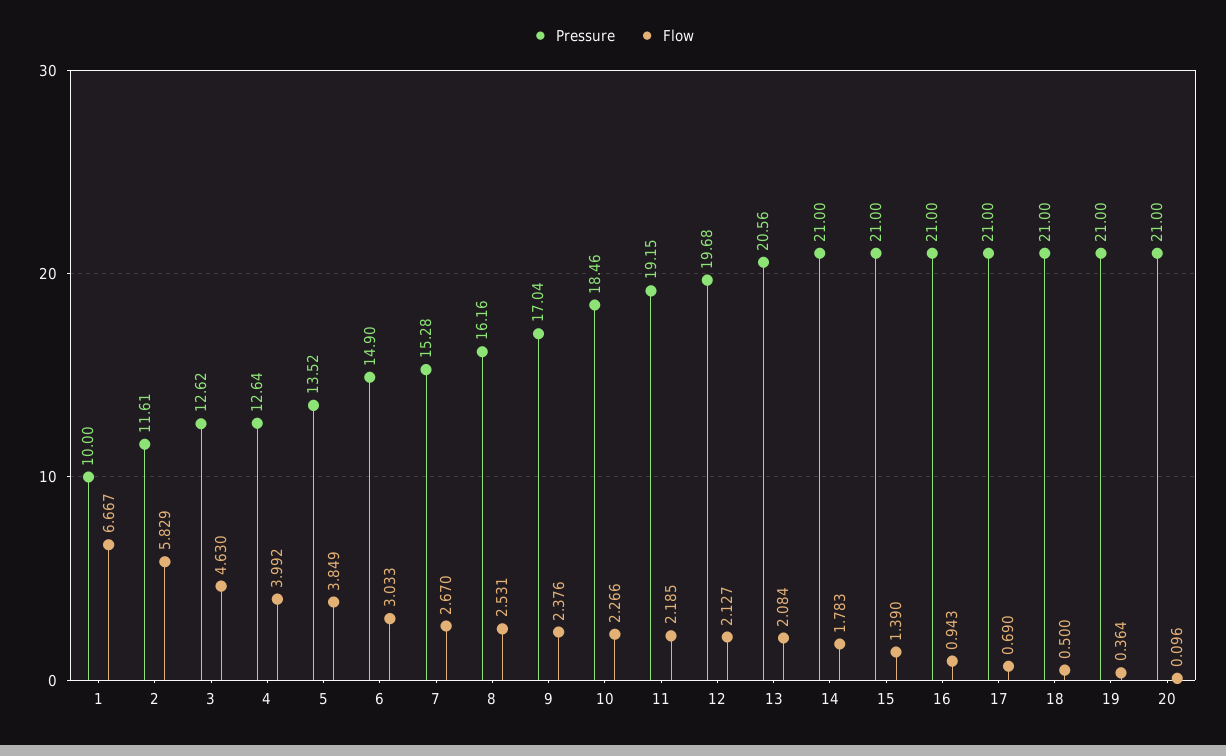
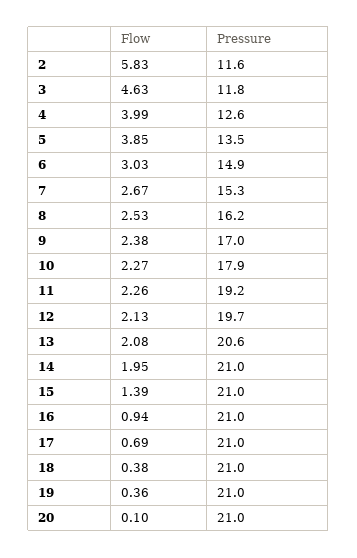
  {
    "Pressure": {
-     "1": 10,
      "2": 11.61,
-     "3": 12.62,
+     "3": 11.8,
      "4": 12.64,
      "5": 13.52,
      "6": 14.9,
      "7": 15.28,
      "8": 16.16,
      "9": 17.04,
-     "10": 18.46,
+     "10": 17.9,
      "11": 19.15,
      "12": 19.68,
      "13": 20.56,
      "14": 21,
      "15": 21,
      "16": 21,
      "17": 21,
      "18": 21,
      "19": 21,
      "20": 21
    },
    "Flow": {
-     "1": 6.667,
      "2": 5.829,
      "3": 4.63,
      "4": 3.992,
      "5": 3.849,
      "6": 3.033,
      "7": 2.67,
      "8": 2.531,
      "9": 2.376,
      "10": 2.266,
-     "11": 2.185,
+     "11": 2.26,
      "12": 2.127,
      "13": 2.084,
-     "14": 1.783,
+     "14": 1.95,
      "15": 1.39,
      "16": 0.943,
      "17": 0.69,
-     "18": 0.5,
+     "18": 0.38,
      "19": 0.364,
      "20": 0.096
    }
  }

